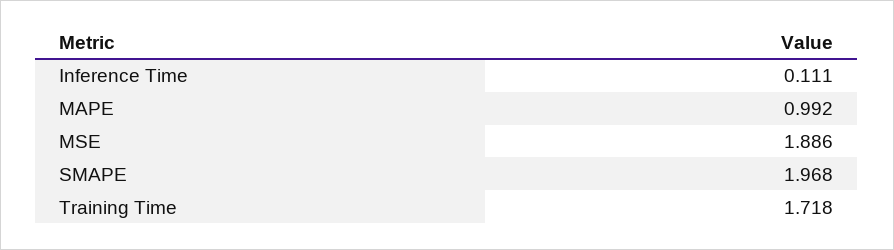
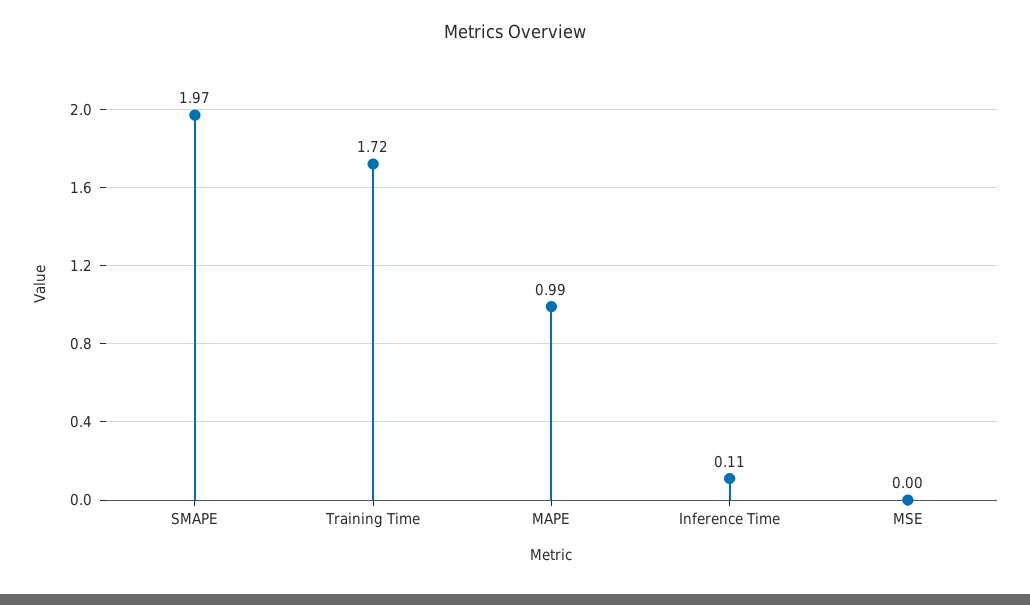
  {
    "Inference Time": 0.111,
    "MAPE": 0.992,
-   "MSE": 1.886,
+   "MSE": 0,
    "SMAPE": 1.968,
    "Training Time": 1.718
  }

